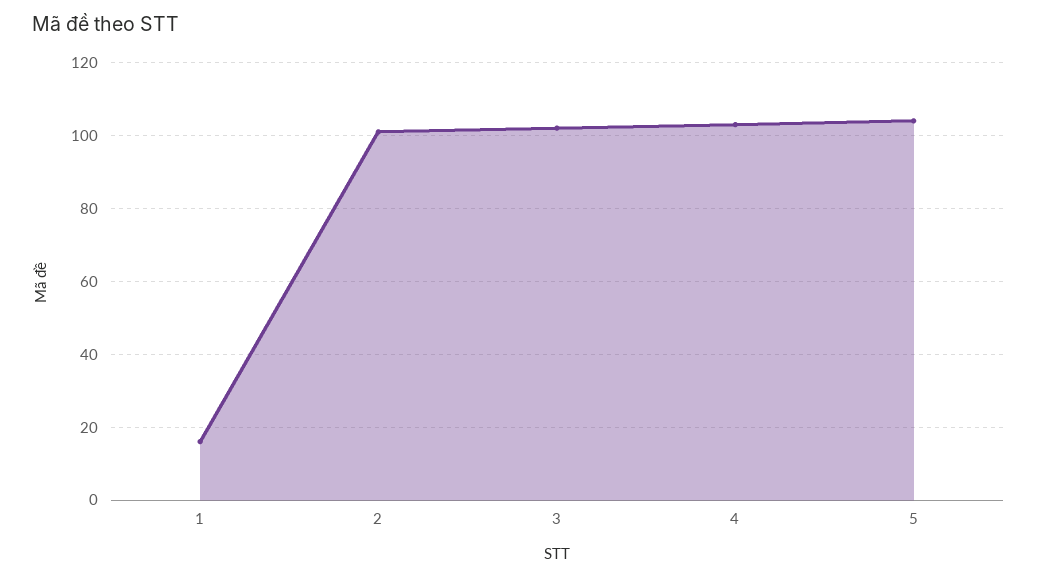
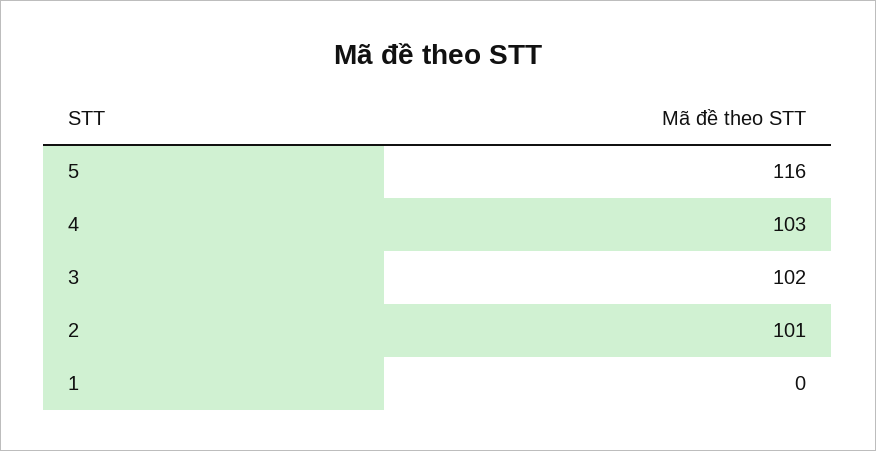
  {
-   "1": 15,
+   "1": 0,
    "2": 101,
    "3": 102,
    "4": 103,
-   "5": 105
+   "5": 116
  }

